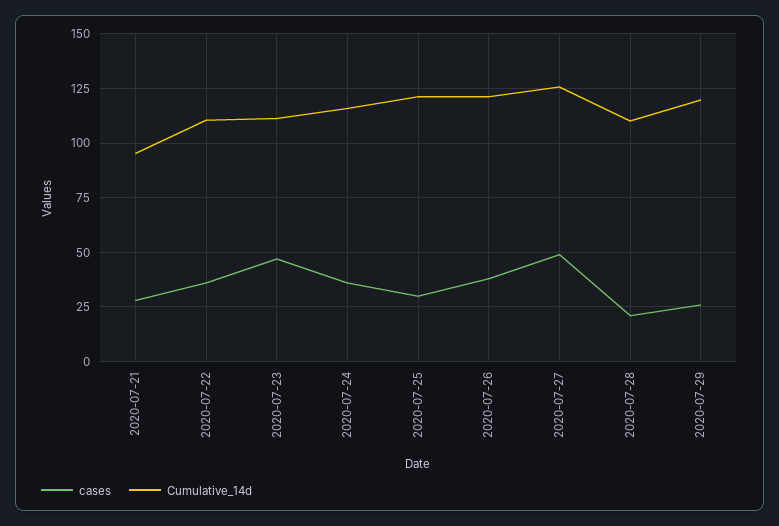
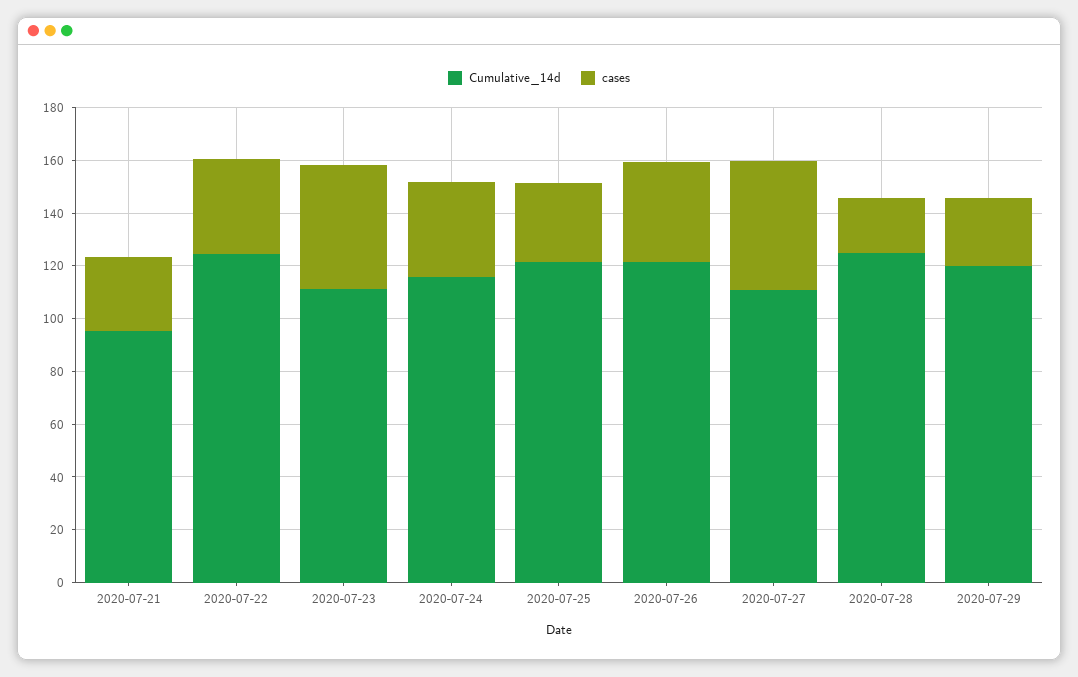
  {
    "cases": {
      "2020-07-21": 30,
      "2020-07-22": 35,
      "2020-07-23": 45,
      "2020-07-24": 35,
      "2020-07-25": 30,
      "2020-07-26": 40,
      "2020-07-27": 50,
      "2020-07-28": 20,
      "2020-07-29": 25
    },
    "Cumulative_14d": {
      "2020-07-21": 95,
-     "2020-07-22": 110,
+     "2020-07-22": 125,
      "2020-07-23": 110,
      "2020-07-24": 115,
      "2020-07-25": 120,
      "2020-07-26": 120,
-     "2020-07-27": 125,
+     "2020-07-27": 110,
-     "2020-07-28": 110,
+     "2020-07-28": 125,
      "2020-07-29": 120
    }
  }

